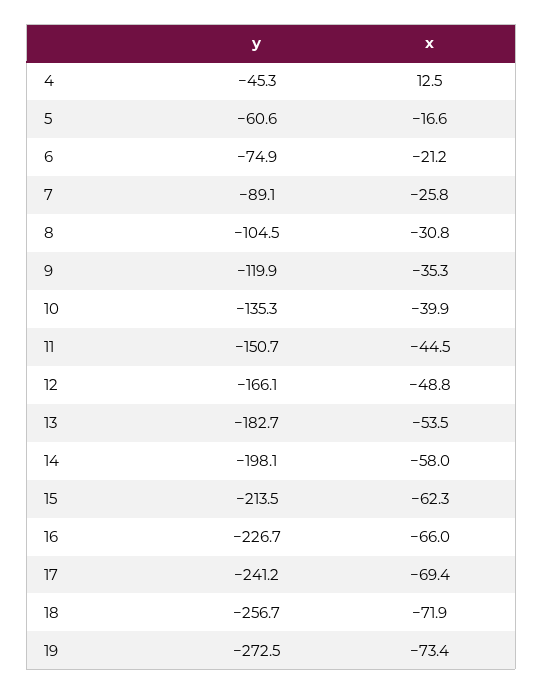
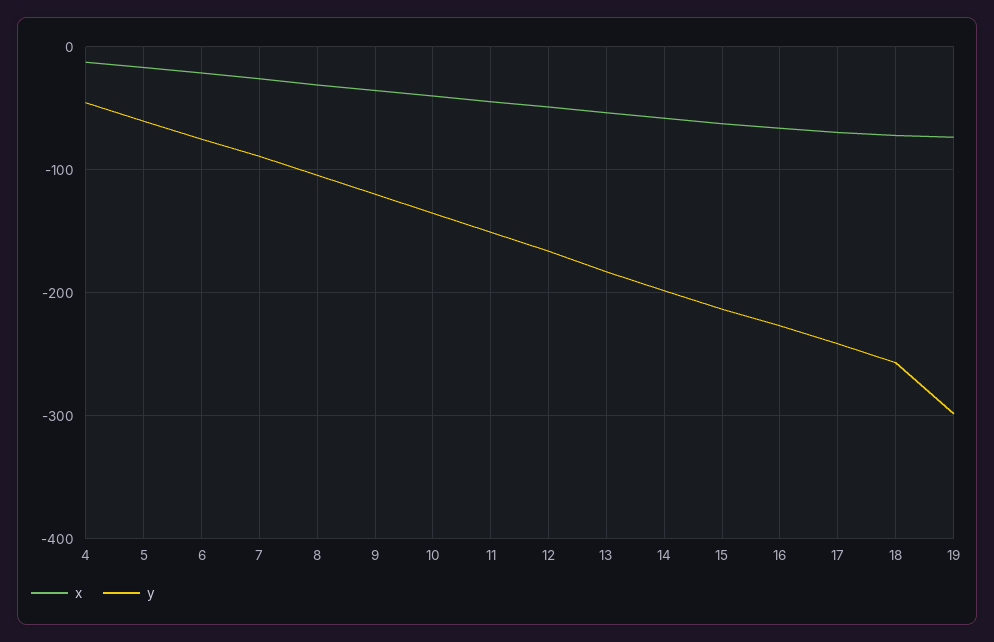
  {
    "y": {
      "4": -45.3,
      "5": -60.6,
      "6": -74.9,
      "7": -89.1,
      "8": -104.5,
      "9": -119.9,
      "10": -135.3,
      "11": -150.7,
      "12": -166.1,
      "13": -182.7,
      "14": -198.1,
      "15": -213.5,
      "16": -226.7,
      "17": -241.2,
      "18": -256.7,
-     "19": -272.5
+     "19": -300
    },
    "x": {
-     "4": 12.5,
+     "4": -10,
      "5": -16.6,
      "6": -21.2,
      "7": -25.8,
      "8": -30.8,
      "9": -35.3,
      "10": -39.9,
      "11": -44.5,
      "12": -48.8,
      "13": -53.5,
      "14": -58,
      "15": -62.3,
      "16": -66,
      "17": -69.4,
      "18": -71.9,
      "19": -73.4
    }
  }

